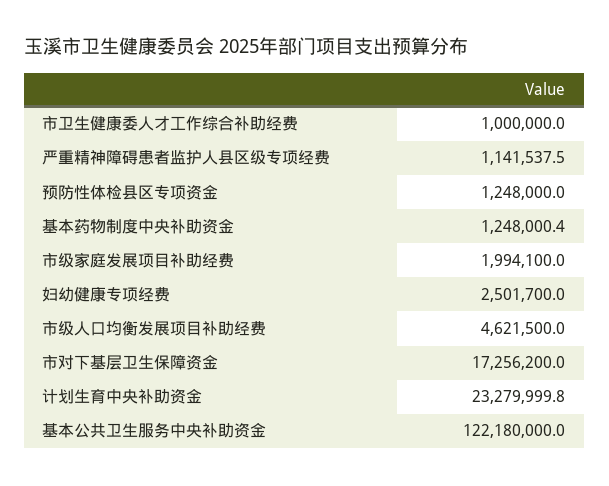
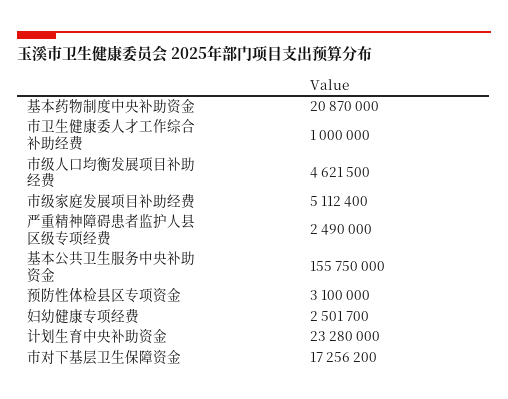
  {
    "市卫生健康委人才工作综合补助经费": 1000000,
-   "严重精神障碍患者监护人县区级专项经费": 1141537.5,
+   "严重精神障碍患者监护人县区级专项经费": 2490000,
-   "预防性体检县区专项资金": 1248000,
+   "预防性体检县区专项资金": 3100000,
-   "基本药物制度中央补助资金": 1248000.4,
+   "基本药物制度中央补助资金": 20870000,
-   "市级家庭发展项目补助经费": 1994100,
+   "市级家庭发展项目补助经费": 5112400,
    "妇幼健康专项经费": 2501700,
    "市级人口均衡发展项目补助经费": 4621500,
    "市对下基层卫生保障资金": 17256200,
-   "计划生育中央补助资金": 23279999.8,
+   "计划生育中央补助资金": 23280000,
-   "基本公共卫生服务中央补助资金": 122180000
+   "基本公共卫生服务中央补助资金": 155750000
  }

